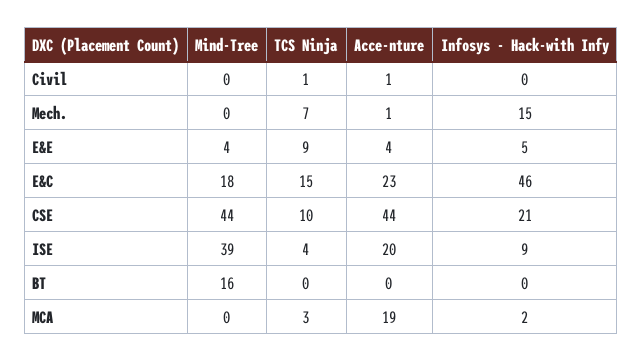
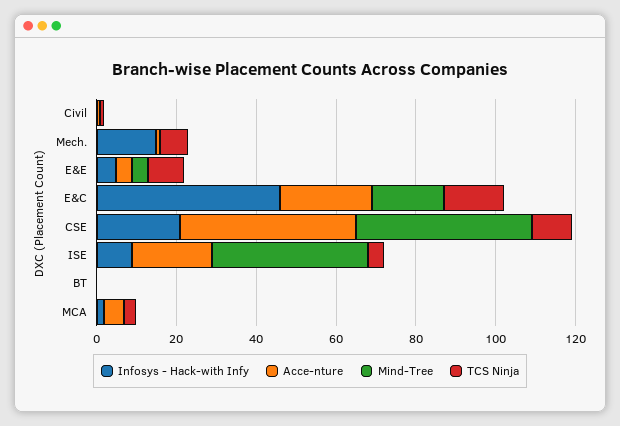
  {
    "Mind-Tree": {
      "Civil": 0,
      "Mech.": 0,
      "E&E": 4,
      "E&C": 18,
      "CSE": 44,
      "ISE": 39,
-     "BT": 16,
+     "BT": 0,
      "MCA": 0
    },
    "TCS Ninja": {
      "Civil": 1,
      "Mech.": 7,
      "E&E": 9,
      "E&C": 15,
      "CSE": 10,
      "ISE": 4,
      "BT": 0,
      "MCA": 3
    },
    "Acce-nture": {
      "Civil": 1,
      "Mech.": 1,
      "E&E": 4,
      "E&C": 23,
      "CSE": 44,
      "ISE": 20,
      "BT": 0,
-     "MCA": 19
+     "MCA": 5
    },
    "Infosys - Hack-with Infy": {
      "Civil": 0,
      "Mech.": 15,
      "E&E": 5,
      "E&C": 46,
      "CSE": 21,
      "ISE": 9,
      "BT": 0,
      "MCA": 2
    }
  }

